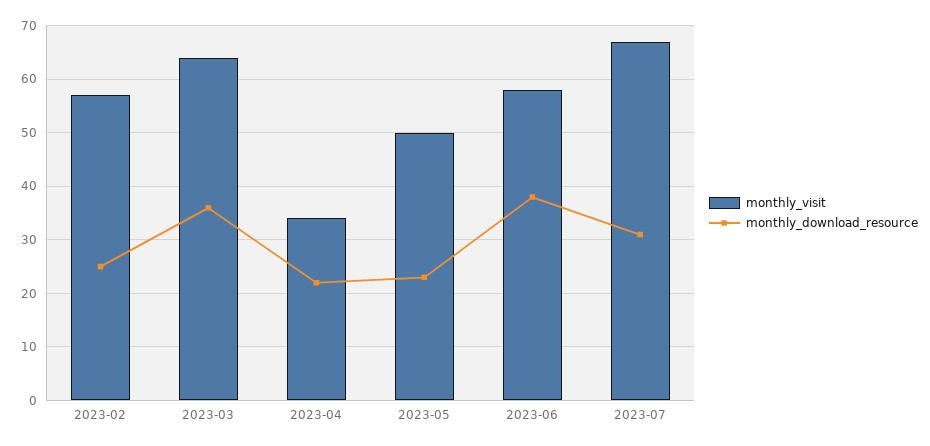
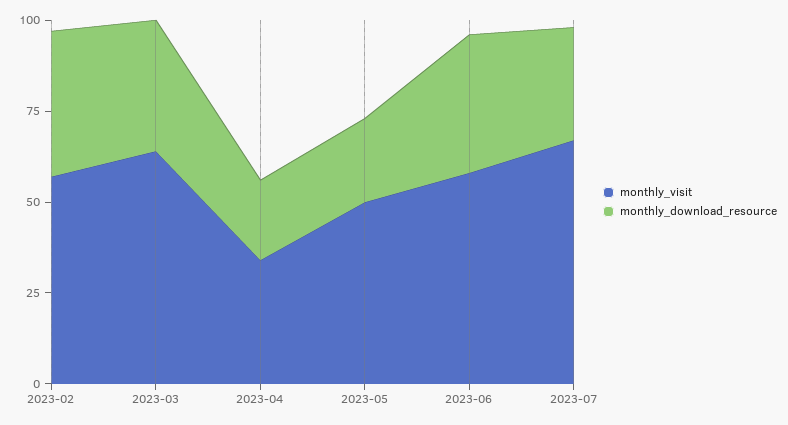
  {
    "monthly_visit": {
      "2023-02": 55,
      "2023-03": 65,
      "2023-04": 35,
      "2023-05": 50,
      "2023-06": 60,
      "2023-07": 65
    },
    "monthly_download_resource": {
-     "2023-02": 25,
+     "2023-02": 40,
      "2023-03": 35,
      "2023-04": 20,
      "2023-05": 25,
      "2023-06": 40,
      "2023-07": 30
    }
  }

